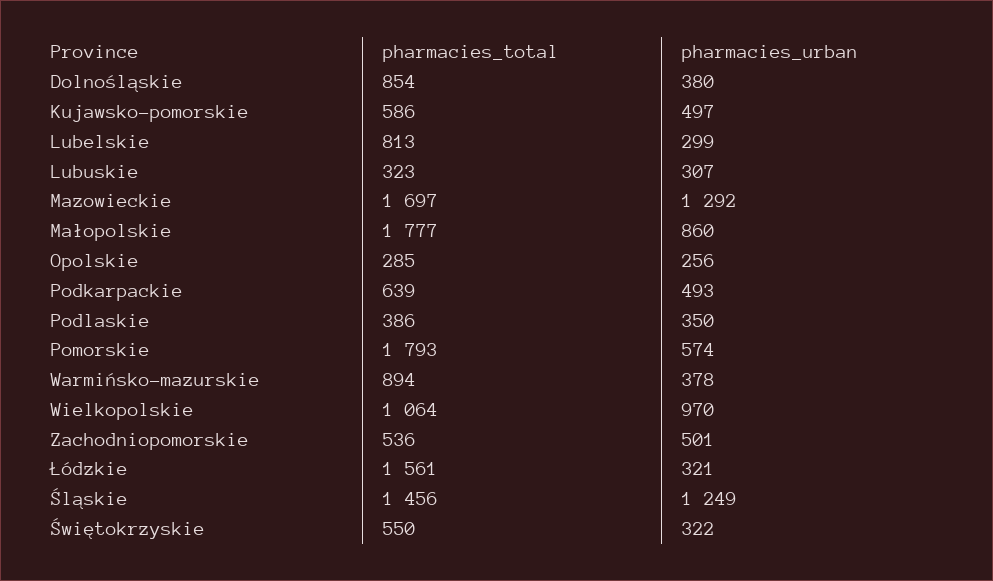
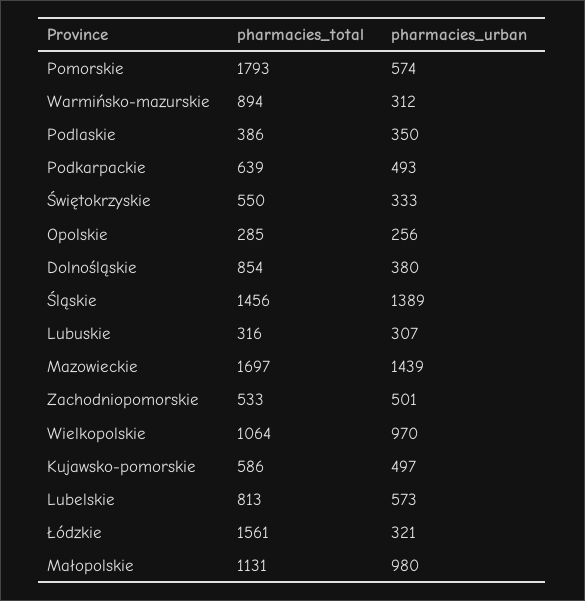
  {
    "pharmacies_total": {
      "Dolnośląskie": 854,
      "Kujawsko-pomorskie": 586,
      "Lubelskie": 813,
-     "Lubuskie": 323,
+     "Lubuskie": 316,
      "Mazowieckie": 1697,
-     "Małopolskie": 1777,
+     "Małopolskie": 1131,
      "Opolskie": 285,
      "Podkarpackie": 639,
      "Podlaskie": 386,
      "Pomorskie": 1793,
      "Warmińsko-mazurskie": 894,
      "Wielkopolskie": 1064,
-     "Zachodniopomorskie": 536,
+     "Zachodniopomorskie": 533,
      "Łódzkie": 1561,
      "Śląskie": 1456,
      "Świętokrzyskie": 550
    },
    "pharmacies_urban": {
      "Dolnośląskie": 380,
      "Kujawsko-pomorskie": 497,
-     "Lubelskie": 299,
+     "Lubelskie": 573,
      "Lubuskie": 307,
-     "Mazowieckie": 1292,
+     "Mazowieckie": 1439,
-     "Małopolskie": 860,
+     "Małopolskie": 980,
      "Opolskie": 256,
      "Podkarpackie": 493,
      "Podlaskie": 350,
      "Pomorskie": 574,
-     "Warmińsko-mazurskie": 378,
+     "Warmińsko-mazurskie": 312,
      "Wielkopolskie": 970,
      "Zachodniopomorskie": 501,
      "Łódzkie": 321,
-     "Śląskie": 1249,
+     "Śląskie": 1389,
-     "Świętokrzyskie": 322
+     "Świętokrzyskie": 333
    }
  }

